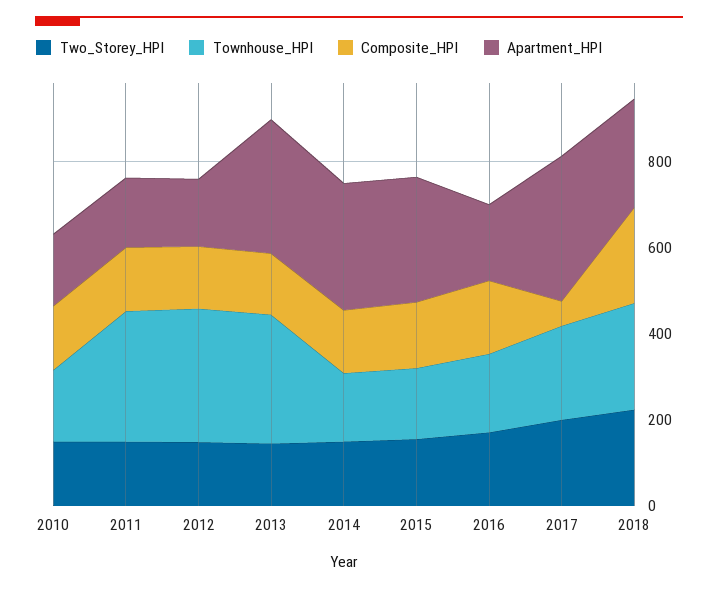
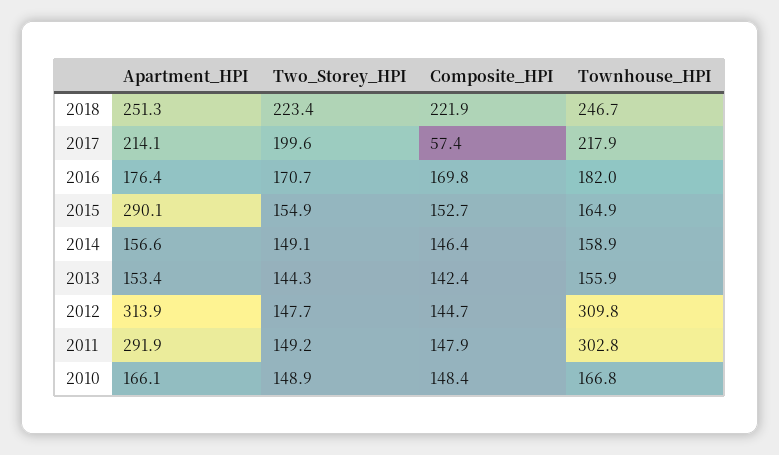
  {
    "Two_Storey_HPI": {
      "2010": 148.9,
      "2011": 149.2,
      "2012": 147.7,
      "2013": 144.3,
      "2014": 149.1,
      "2015": 154.9,
      "2016": 170.7,
      "2017": 199.6,
      "2018": 223.4
    },
    "Townhouse_HPI": {
      "2010": 166.8,
      "2011": 302.8,
      "2012": 309.8,
-     "2013": 300,
+     "2013": 155.9,
      "2014": 158.9,
      "2015": 164.9,
      "2016": 182,
      "2017": 217.9,
      "2018": 246.7
    },
    "Composite_HPI": {
      "2010": 148.4,
      "2011": 147.9,
      "2012": 144.7,
      "2013": 142.4,
      "2014": 146.4,
      "2015": 152.7,
      "2016": 169.8,
      "2017": 57.4,
      "2018": 221.9
    },
    "Apartment_HPI": {
      "2010": 166.1,
-     "2011": 150,
+     "2011": 291.9,
-     "2012": 150,
+     "2012": 313.9,
-     "2013": 300,
+     "2013": 153.4,
-     "2014": 300,
+     "2014": 156.6,
      "2015": 290.1,
      "2016": 176.4,
-     "2017": 350,
+     "2017": 214.1,
      "2018": 251.3
    }
  }

